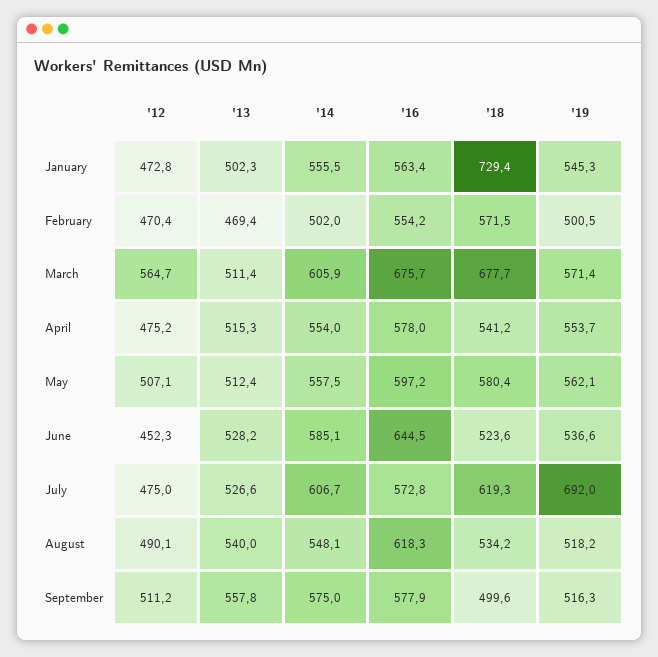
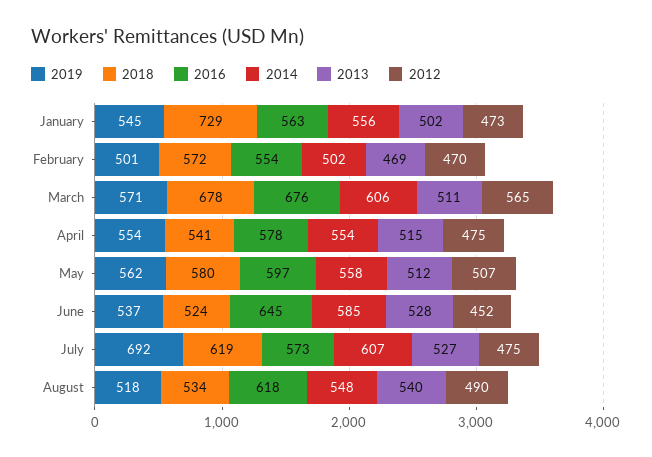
  {
    "'12": {
      "January": 472.8,
      "February": 470.4,
      "March": 564.7,
      "April": 475.2,
      "May": 507.1,
      "June": 452.3,
      "July": 475,
-     "August": 490.1,
+     "August": 490.1
-     "September": 511.2
    },
    "'13": {
      "January": 502.3,
      "February": 469.4,
      "March": 511.4,
      "April": 515.3,
      "May": 512.4,
      "June": 528.2,
      "July": 526.6,
-     "August": 540,
+     "August": 540
-     "September": 557.8
    },
    "'14": {
      "January": 555.5,
      "February": 502,
      "March": 605.9,
      "April": 554,
      "May": 557.5,
      "June": 585.1,
      "July": 606.7,
-     "August": 548.1,
+     "August": 548.1
-     "September": 575
    },
    "'16": {
      "January": 563.4,
      "February": 554.2,
      "March": 675.7,
      "April": 578,
      "May": 597.2,
      "June": 644.5,
      "July": 572.8,
-     "August": 618.3,
+     "August": 618.3
-     "September": 577.9
    },
    "'18": {
      "January": 729.4,
      "February": 571.5,
      "March": 677.7,
      "April": 541.2,
      "May": 580.4,
      "June": 523.6,
      "July": 619.3,
-     "August": 534.2,
+     "August": 534.2
-     "September": 499.6
    },
    "'19": {
      "January": 545.3,
      "February": 500.5,
      "March": 571.4,
      "April": 553.7,
      "May": 562.1,
      "June": 536.6,
      "July": 692,
-     "August": 518.2,
+     "August": 518.2
-     "September": 516.3
    }
  }

